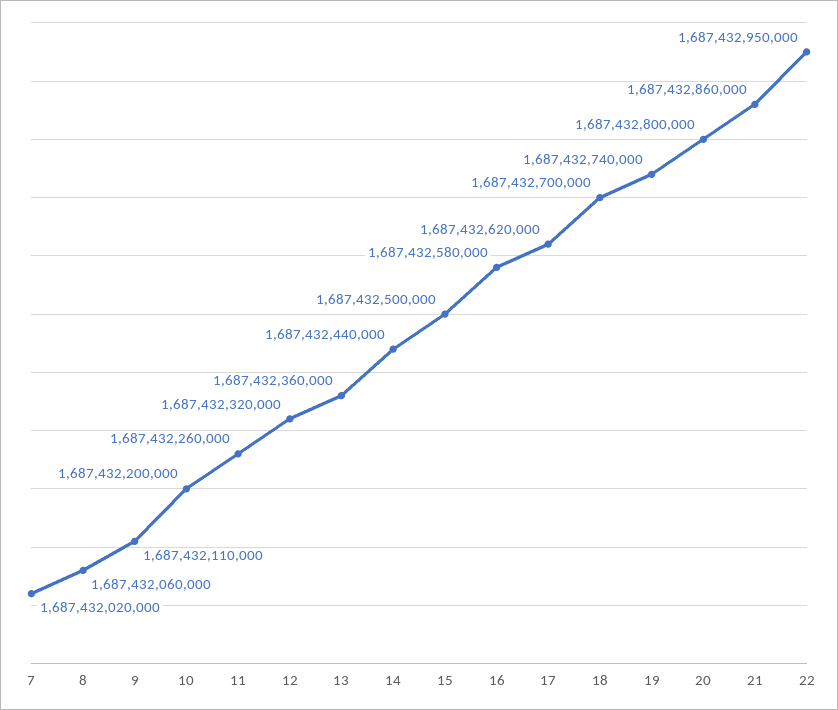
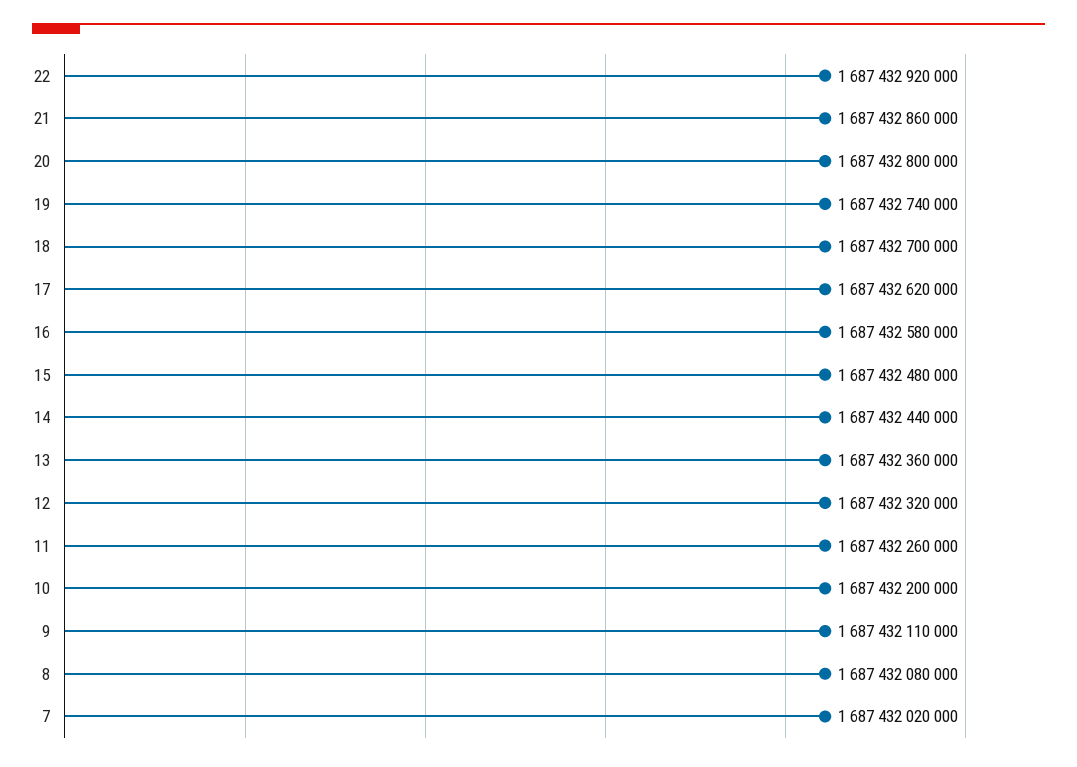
  {
    "7": 1687432020000,
-   "8": 1687432060000,
+   "8": 1687432080000,
    "9": 1687432110000,
    "10": 1687432200000,
    "11": 1687432260000,
    "12": 1687432320000,
    "13": 1687432360000,
    "14": 1687432440000,
-   "15": 1687432500000,
+   "15": 1687432480000,
    "16": 1687432580000,
    "17": 1687432620000,
    "18": 1687432700000,
    "19": 1687432740000,
    "20": 1687432800000,
    "21": 1687432860000,
-   "22": 1687432950000
+   "22": 1687432920000
  }

